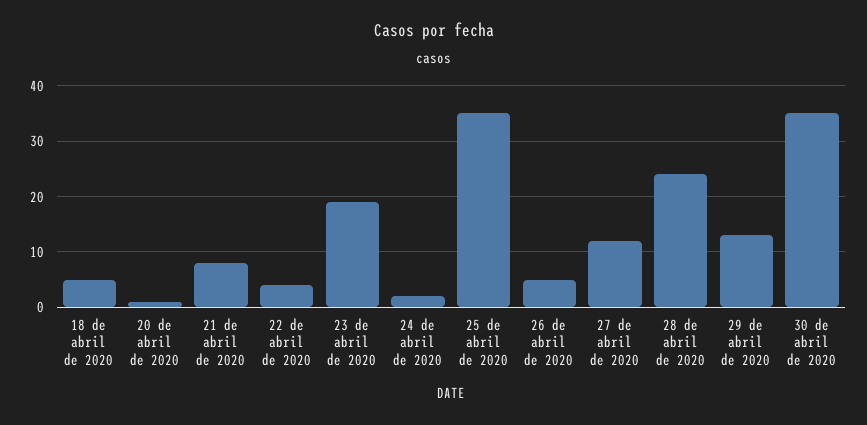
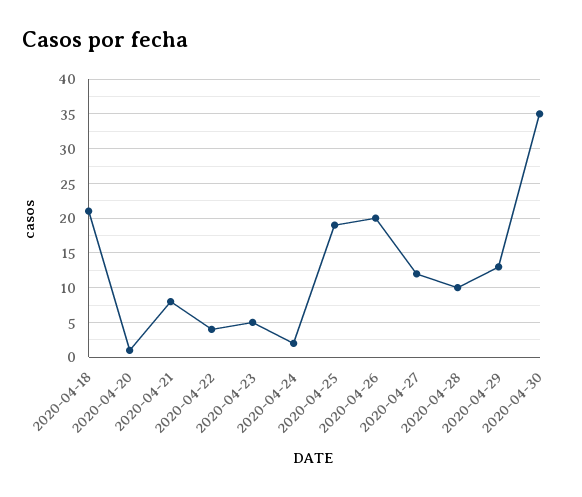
  {
-   "18 de abril de 2020": 5,
+   "18 de abril de 2020": 21,
    "20 de abril de 2020": 1,
    "21 de abril de 2020": 8,
    "22 de abril de 2020": 4,
-   "23 de abril de 2020": 20,
+   "23 de abril de 2020": 5,
    "24 de abril de 2020": 2,
-   "25 de abril de 2020": 35,
+   "25 de abril de 2020": 19,
-   "26 de abril de 2020": 5,
+   "26 de abril de 2020": 20,
    "27 de abril de 2020": 12,
-   "28 de abril de 2020": 25,
+   "28 de abril de 2020": 10,
    "29 de abril de 2020": 13,
    "30 de abril de 2020": 35
  }

